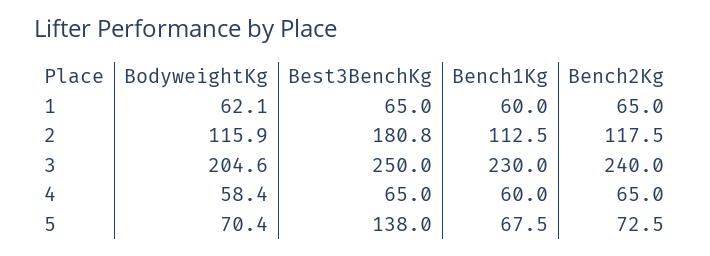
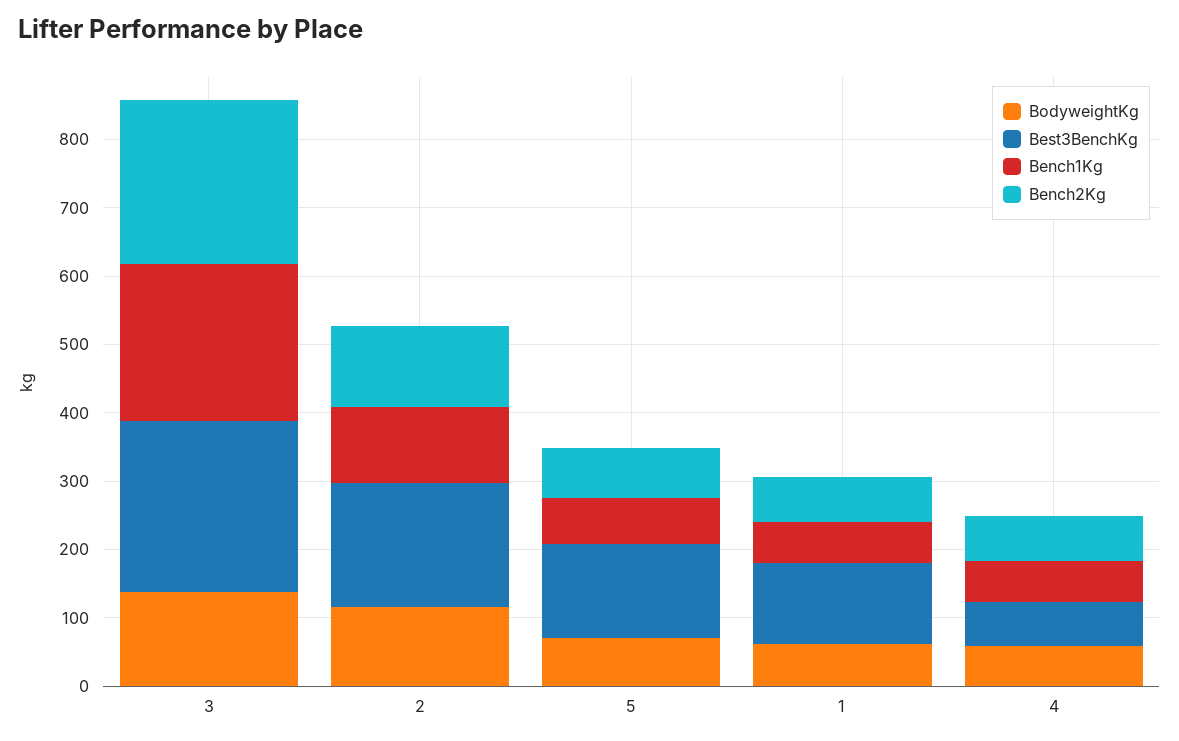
  {
    "BodyweightKg": {
      "1": 62.1,
      "2": 115.9,
-     "3": 204.6,
+     "3": 140,
      "4": 58.4,
      "5": 70.4
    },
    "Best3BenchKg": {
-     "1": 65,
+     "1": 120,
      "2": 180.8,
      "3": 250,
      "4": 65,
      "5": 138
    },
    "Bench1Kg": {
      "1": 60,
      "2": 112.5,
      "3": 230,
      "4": 60,
      "5": 67.5
    },
    "Bench2Kg": {
      "1": 65,
      "2": 117.5,
      "3": 240,
      "4": 65,
      "5": 72.5
    }
  }

